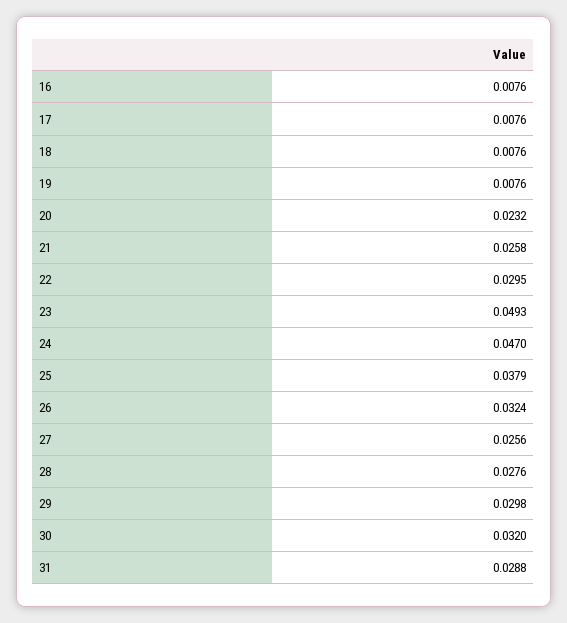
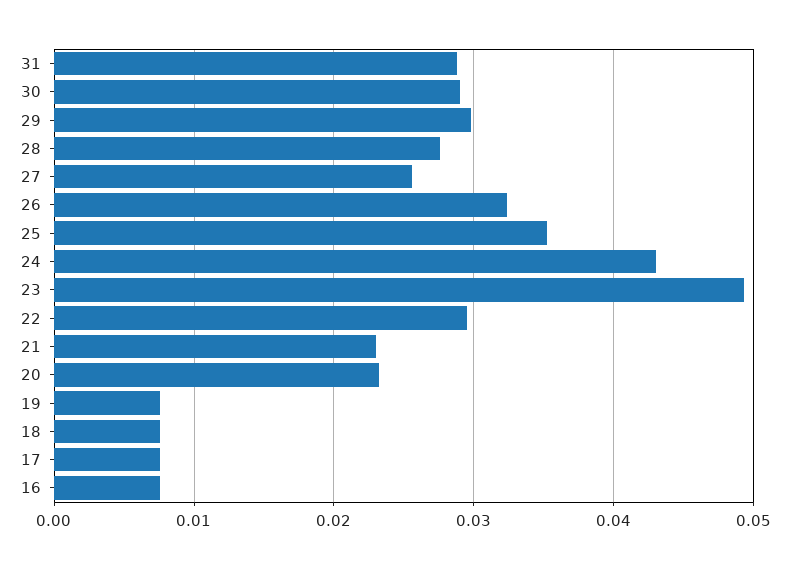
  {
    "16": 0.0076,
    "17": 0.0076,
    "18": 0.0076,
    "19": 0.0076,
    "20": 0.0232,
-   "21": 0.0258,
+   "21": 0.023,
    "22": 0.0295,
    "23": 0.0493,
-   "24": 0.047,
+   "24": 0.043,
-   "25": 0.0379,
+   "25": 0.035,
    "26": 0.0324,
    "27": 0.0256,
    "28": 0.0276,
    "29": 0.0298,
-   "30": 0.032,
+   "30": 0.029,
    "31": 0.0288
  }

